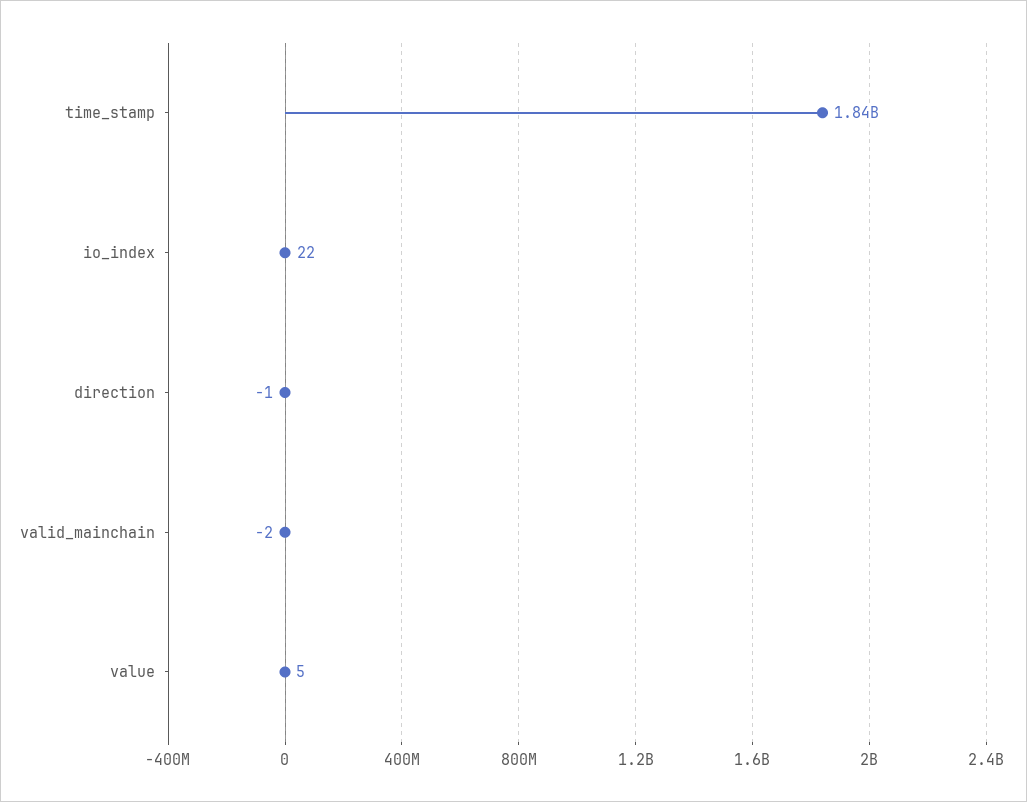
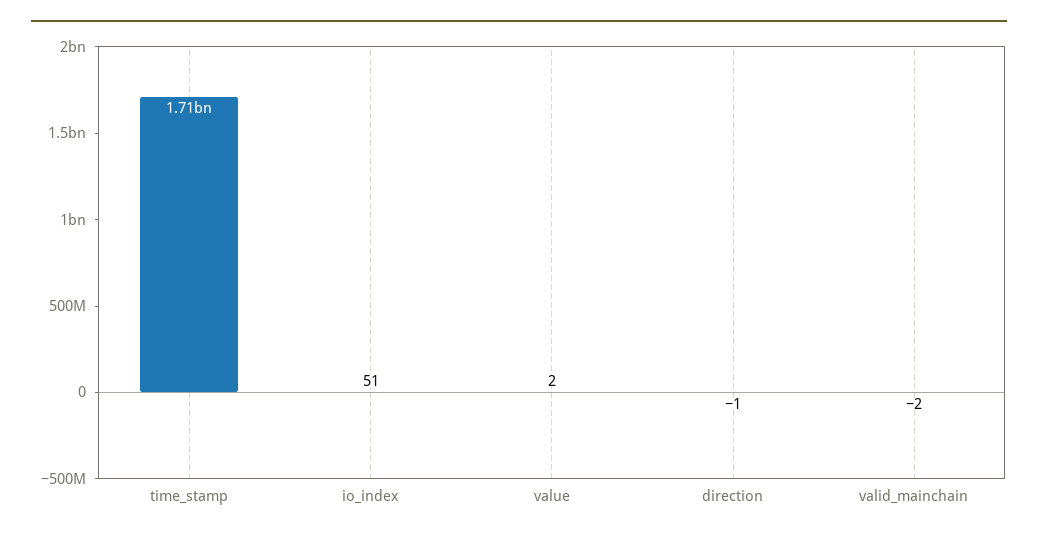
  {
-   "time_stamp": 1840000000,
+   "time_stamp": 1710000000,
-   "io_index": 22,
+   "io_index": 51,
    "direction": -1,
    "valid_mainchain": -2,
-   "value": 5
+   "value": 2
  }

